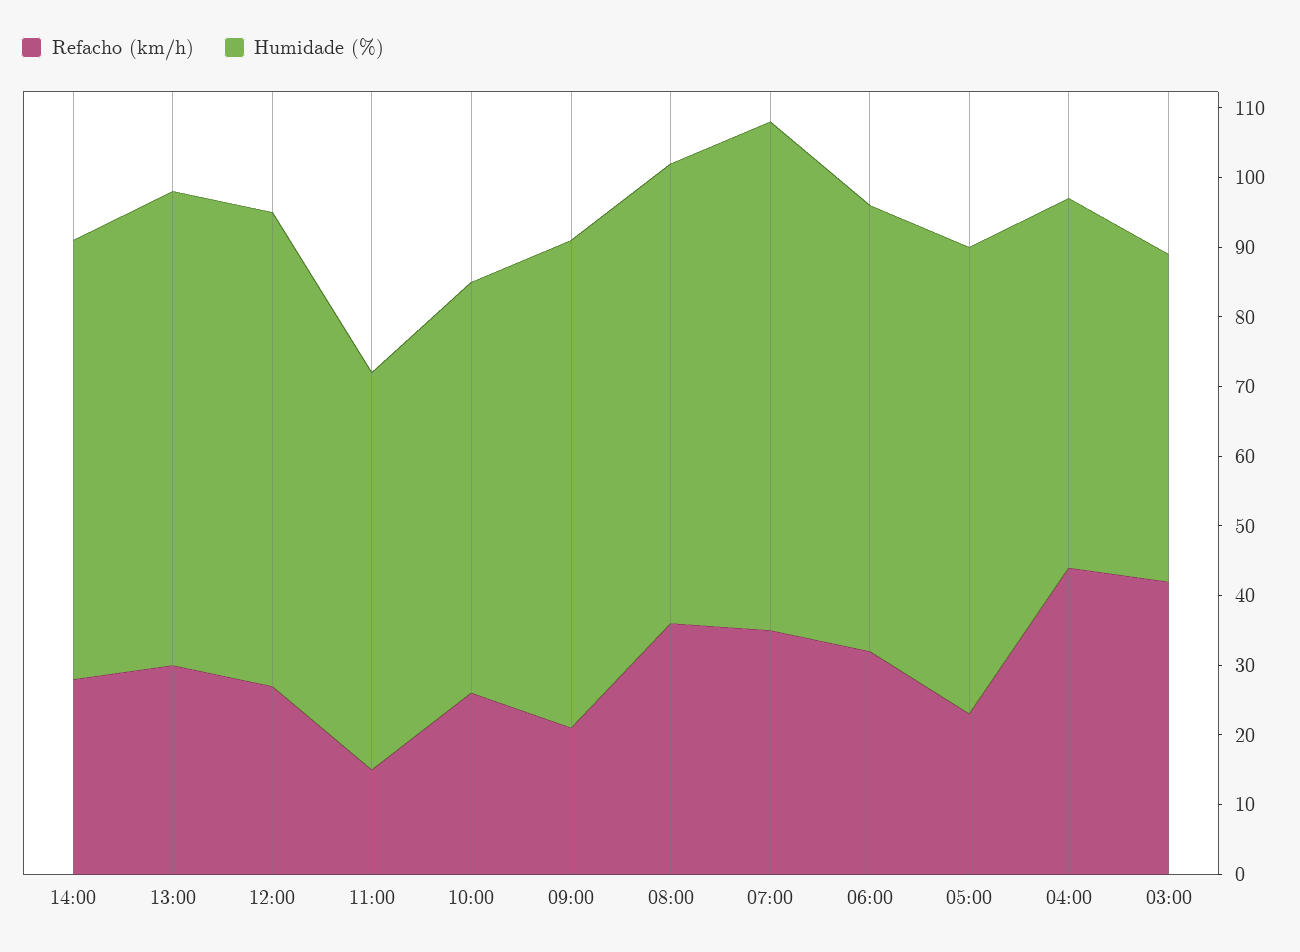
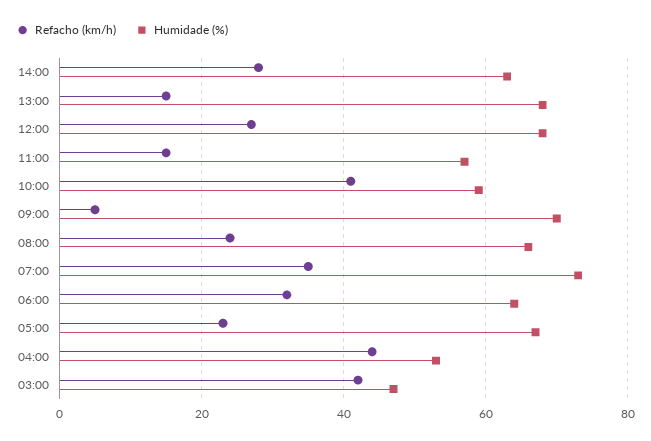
  {
    "Refacho (km/h)": {
      "14:00": 30,
-     "13:00": 30,
+     "13:00": 15,
      "12:00": 25,
      "11:00": 15,
-     "10:00": 25,
+     "10:00": 40,
-     "09:00": 20,
+     "09:00": 5,
-     "08:00": 35,
+     "08:00": 25,
      "07:00": 35,
      "06:00": 30,
      "05:00": 25,
      "04:00": 45,
      "03:00": 40
    },
    "Humidade (%)": {
      "14:00": 65,
      "13:00": 70,
      "12:00": 70,
      "11:00": 55,
      "10:00": 60,
      "09:00": 70,
      "08:00": 65,
      "07:00": 75,
      "06:00": 65,
      "05:00": 65,
      "04:00": 55,
      "03:00": 45
    }
  }

